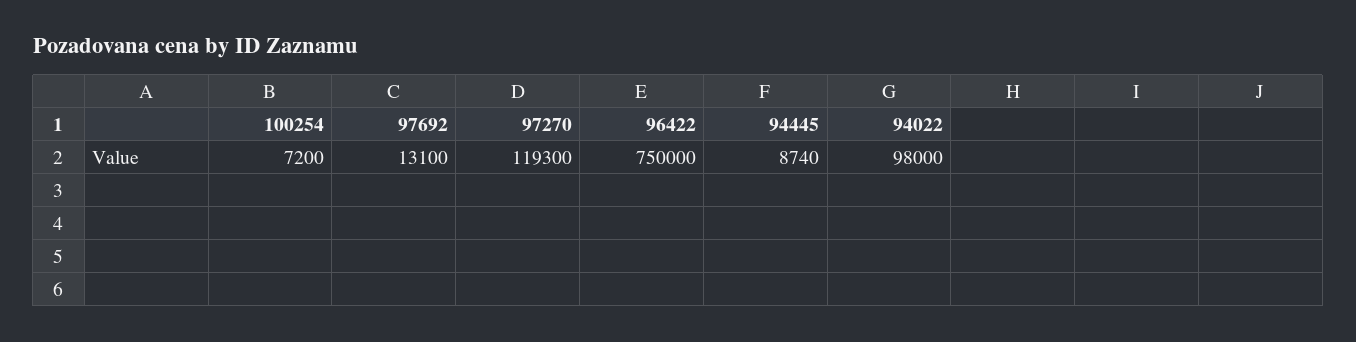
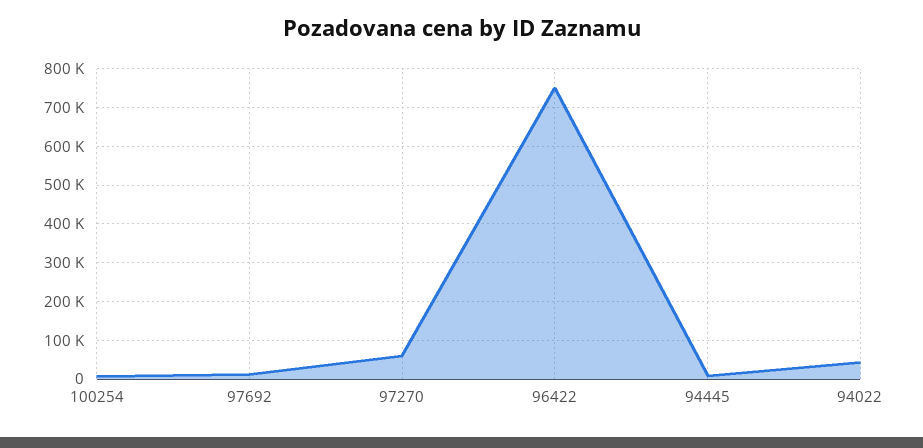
  {
    "100254": 7200,
    "97692": 13100,
-   "97270": 119300,
+   "97270": 60000,
    "96422": 750000,
    "94445": 8740,
-   "94022": 98000
+   "94022": 40000
  }

